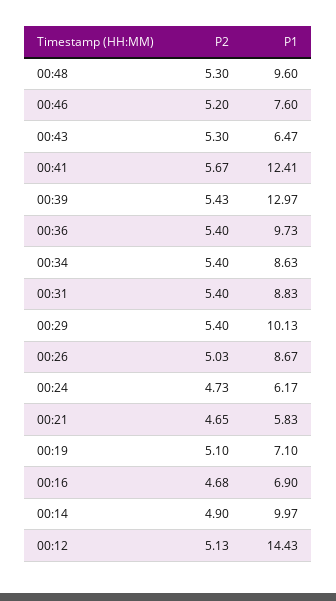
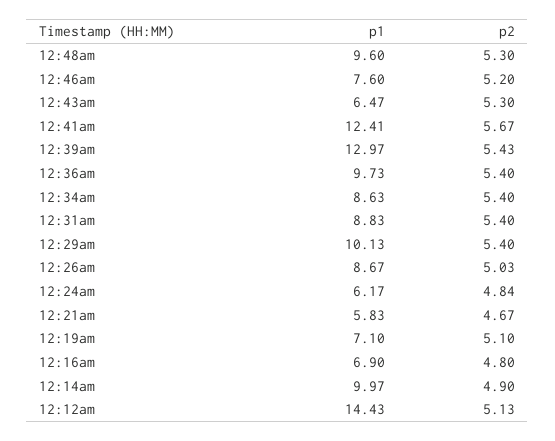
  {
    "P2": {
      "00:48": 5.3,
      "00:46": 5.2,
      "00:43": 5.3,
      "00:41": 5.67,
      "00:39": 5.43,
      "00:36": 5.4,
      "00:34": 5.4,
      "00:31": 5.4,
      "00:29": 5.4,
      "00:26": 5.03,
-     "00:24": 4.73,
+     "00:24": 4.84,
-     "00:21": 4.65,
+     "00:21": 4.67,
      "00:19": 5.1,
-     "00:16": 4.68,
+     "00:16": 4.8,
      "00:14": 4.9,
      "00:12": 5.13
    },
    "P1": {
      "00:48": 9.6,
      "00:46": 7.6,
      "00:43": 6.47,
      "00:41": 12.41,
      "00:39": 12.97,
      "00:36": 9.73,
      "00:34": 8.63,
      "00:31": 8.83,
      "00:29": 10.13,
      "00:26": 8.67,
      "00:24": 6.17,
      "00:21": 5.83,
      "00:19": 7.1,
      "00:16": 6.9,
      "00:14": 9.97,
      "00:12": 14.43
    }
  }

